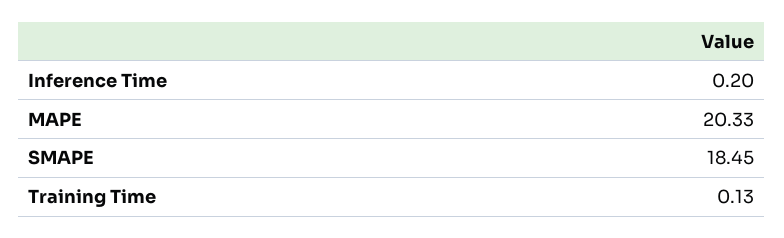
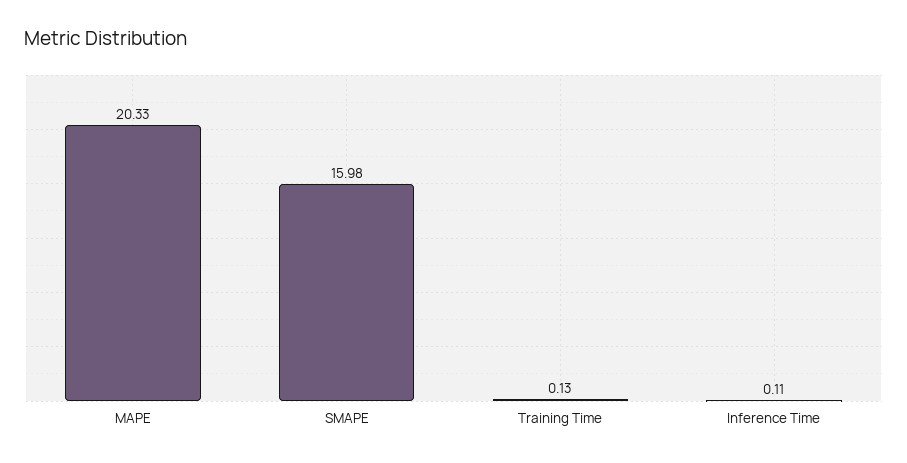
  {
-   "Inference Time": 0.2,
+   "Inference Time": 0.11,
    "MAPE": 20.33,
-   "SMAPE": 18.45,
+   "SMAPE": 15.98,
    "Training Time": 0.13
  }

